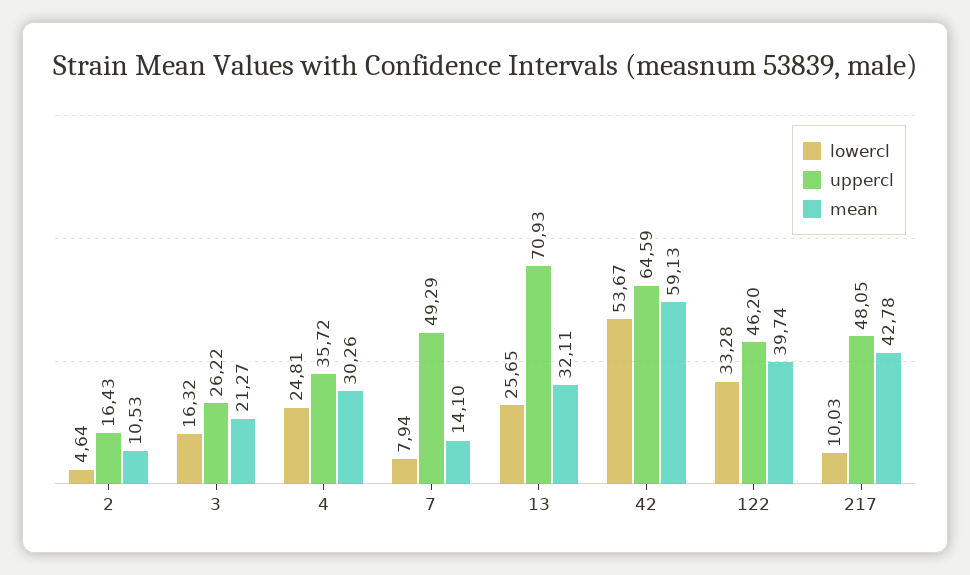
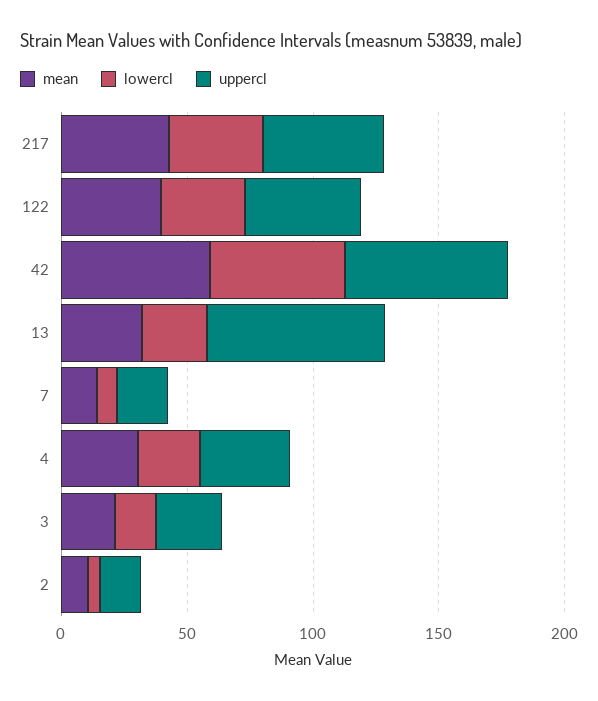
  {
    "lowercl": {
      "2": 4.64,
      "3": 16.32,
      "4": 24.81,
      "7": 7.94,
      "13": 25.65,
      "42": 53.67,
      "122": 33.28,
-     "217": 10.03
+     "217": 40
    },
    "uppercl": {
      "2": 16.43,
      "3": 26.22,
      "4": 35.72,
-     "7": 49.29,
+     "7": 20,
      "13": 70.93,
      "42": 64.59,
      "122": 46.2,
      "217": 48.05
    },
    "mean": {
      "2": 10.53,
      "3": 21.27,
      "4": 30.26,
      "7": 14.1,
      "13": 32.11,
      "42": 59.13,
      "122": 39.74,
      "217": 42.78
    }
  }

